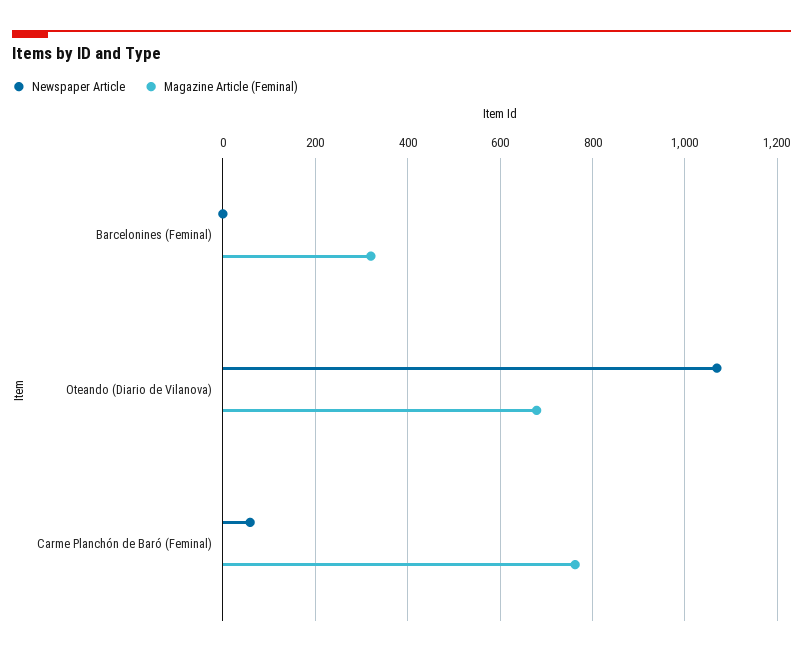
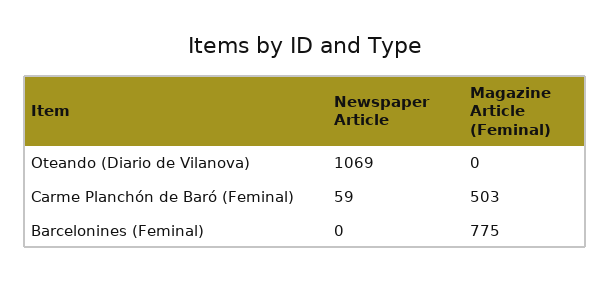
  {
    "Newspaper Article": {
      "Barcelonines (Feminal)": 0,
      "Oteando (Diario de Vilanova)": 1069,
      "Carme Planchón de Baró (Feminal)": 59
    },
    "Magazine Article (Feminal)": {
-     "Barcelonines (Feminal)": 320,
+     "Barcelonines (Feminal)": 775,
-     "Oteando (Diario de Vilanova)": 680,
+     "Oteando (Diario de Vilanova)": 0,
-     "Carme Planchón de Baró (Feminal)": 760
+     "Carme Planchón de Baró (Feminal)": 503
    }
  }

